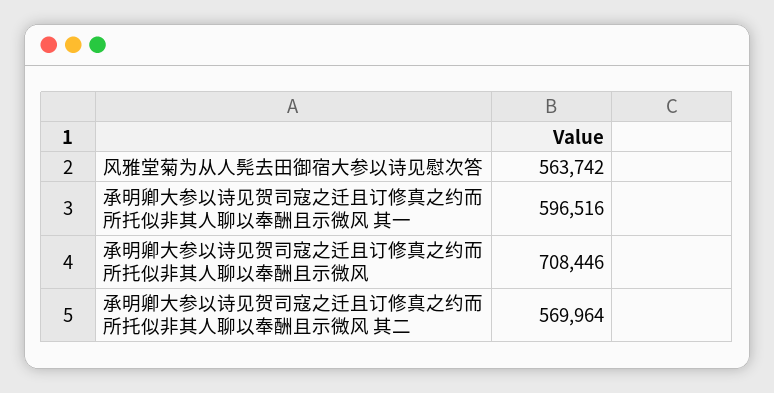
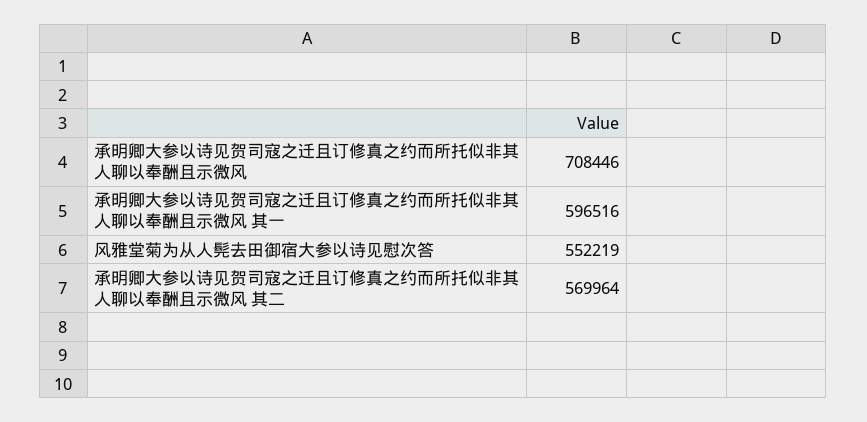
  {
-   "风雅堂菊为从人髡去田御宿大参以诗见慰次答": 563742,
+   "风雅堂菊为从人髡去田御宿大参以诗见慰次答": 552219,
    "承明卿大参以诗见贺司寇之迁且订修真之约而所托似非其人聊以奉酬且示微风 其一": 596516,
    "承明卿大参以诗见贺司寇之迁且订修真之约而所托似非其人聊以奉酬且示微风": 708446,
    "承明卿大参以诗见贺司寇之迁且订修真之约而所托似非其人聊以奉酬且示微风 其二": 569964
  }

